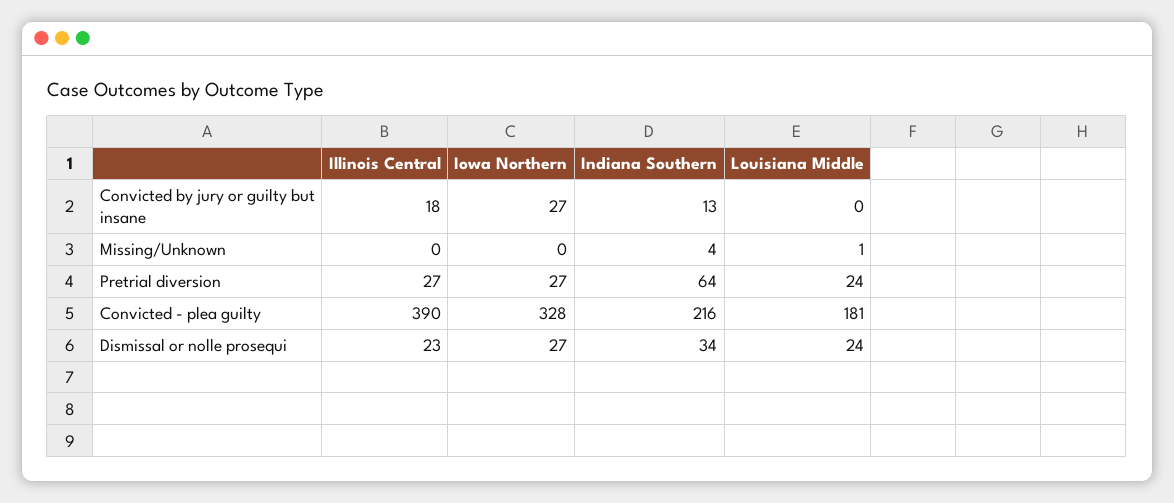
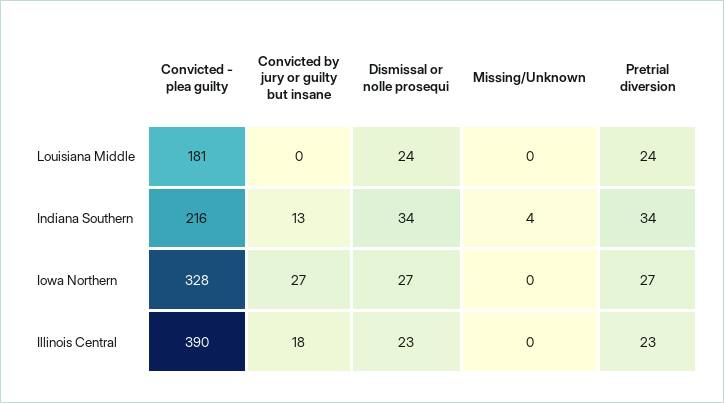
  {
    "Illinois Central": {
      "Convicted by jury or guilty but insane": 18,
      "Missing/Unknown": 0,
-     "Pretrial diversion": 27,
+     "Pretrial diversion": 23,
      "Convicted - plea guilty": 390,
      "Dismissal or nolle prosequi": 23
    },
    "Iowa Northern": {
      "Convicted by jury or guilty but insane": 27,
      "Missing/Unknown": 0,
      "Pretrial diversion": 27,
      "Convicted - plea guilty": 328,
      "Dismissal or nolle prosequi": 27
    },
    "Indiana Southern": {
      "Convicted by jury or guilty but insane": 13,
      "Missing/Unknown": 4,
-     "Pretrial diversion": 64,
+     "Pretrial diversion": 34,
      "Convicted - plea guilty": 216,
      "Dismissal or nolle prosequi": 34
    },
    "Louisiana Middle": {
      "Convicted by jury or guilty but insane": 0,
-     "Missing/Unknown": 1,
+     "Missing/Unknown": 0,
      "Pretrial diversion": 24,
      "Convicted - plea guilty": 181,
      "Dismissal or nolle prosequi": 24
    }
  }

